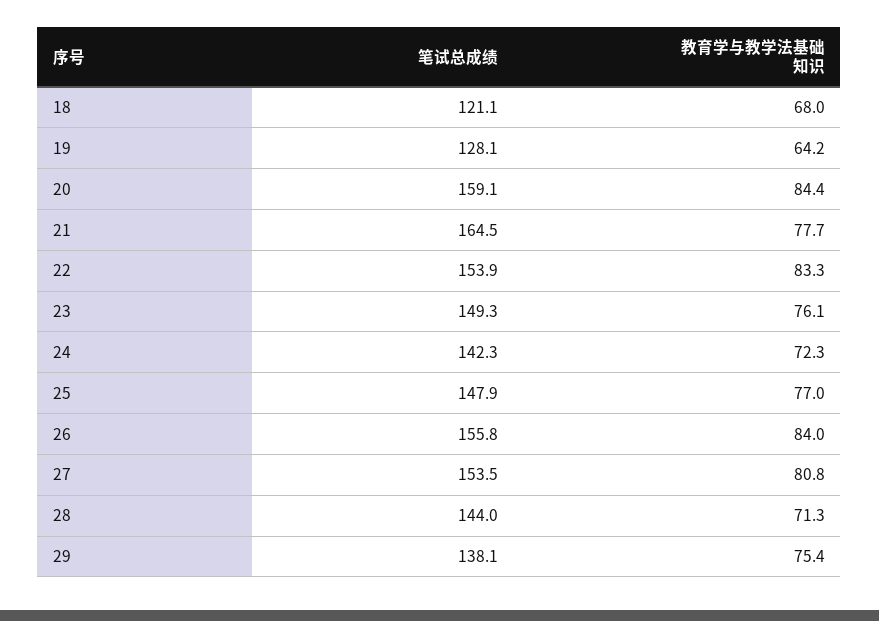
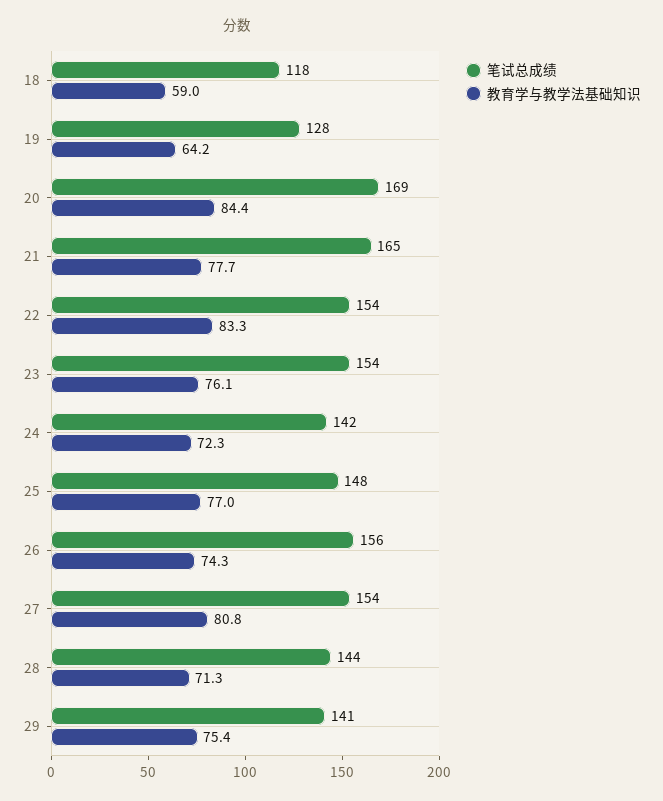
  {
    "笔试总成绩": {
-     "18": 121.1,
+     "18": 118,
      "19": 128.1,
-     "20": 159.1,
+     "20": 169,
      "21": 164.5,
      "22": 153.9,
-     "23": 149.3,
+     "23": 154,
      "24": 142.3,
      "25": 147.9,
      "26": 155.8,
      "27": 153.5,
      "28": 144,
-     "29": 138.1
+     "29": 141
    },
    "教育学与教学法基础知识": {
-     "18": 68,
+     "18": 59,
      "19": 64.2,
      "20": 84.4,
      "21": 77.7,
      "22": 83.3,
      "23": 76.1,
      "24": 72.3,
      "25": 77,
-     "26": 84,
+     "26": 74.3,
      "27": 80.8,
      "28": 71.3,
      "29": 75.4
    }
  }

